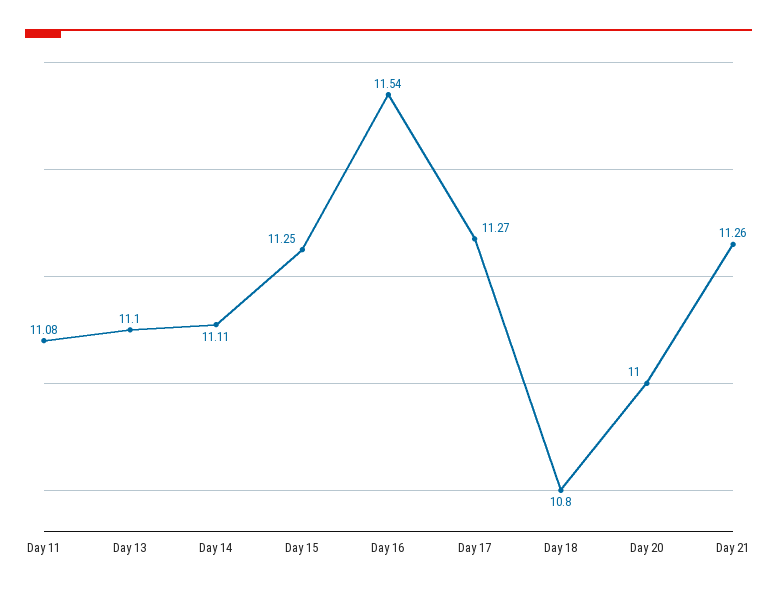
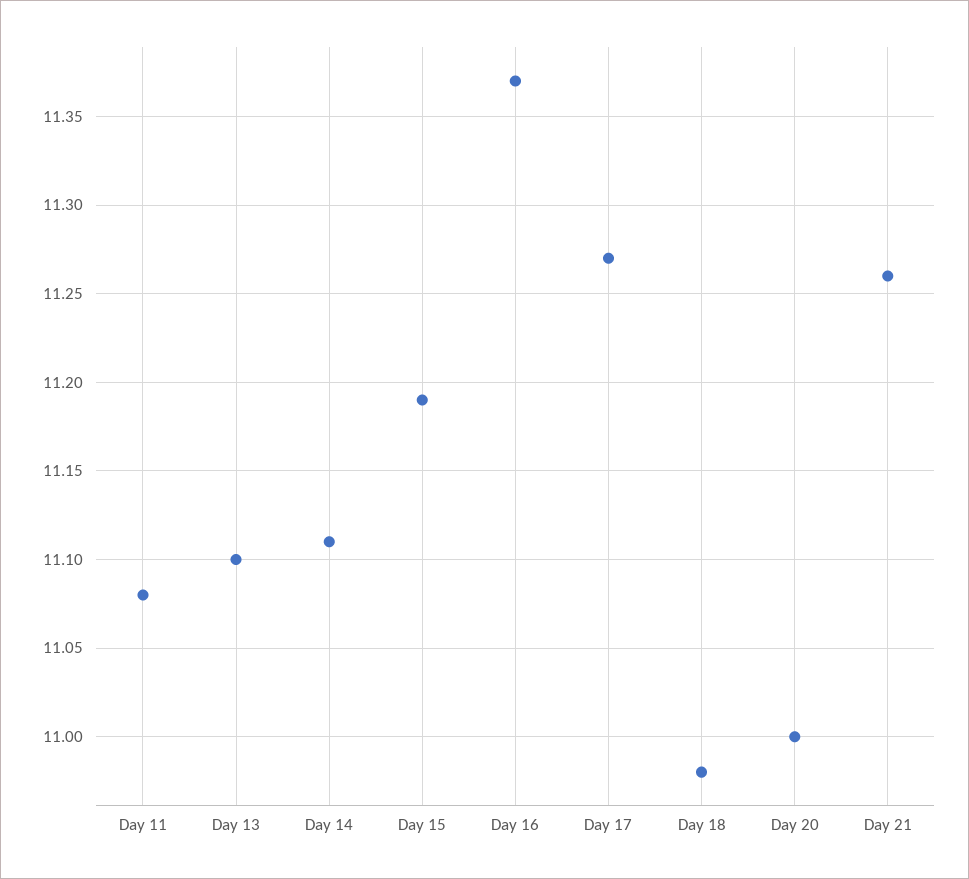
  {
    "Day 11": 11.08,
    "Day 13": 11.1,
    "Day 14": 11.11,
-   "Day 15": 11.25,
+   "Day 15": 11.19,
-   "Day 16": 11.54,
+   "Day 16": 11.37,
    "Day 17": 11.27,
-   "Day 18": 10.8,
+   "Day 18": 10.98,
    "Day 20": 11,
    "Day 21": 11.26
  }

